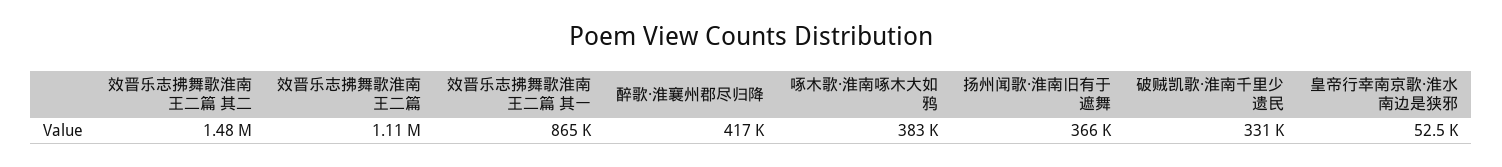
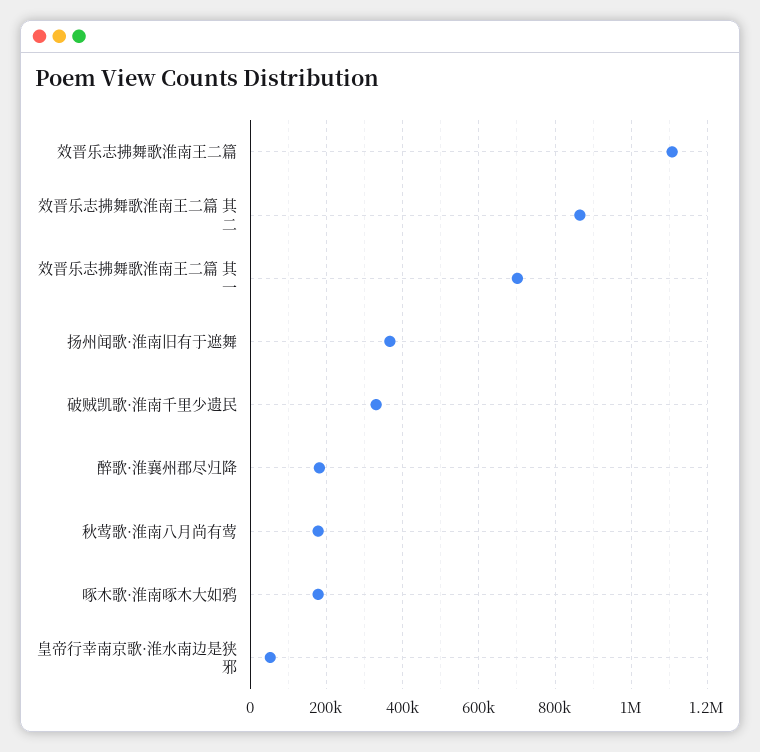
  {
-   "效晋乐志拂舞歌淮南王二篇 其二": 1480000,
+   "效晋乐志拂舞歌淮南王二篇 其二": 860000,
    "效晋乐志拂舞歌淮南王二篇": 1110000,
-   "效晋乐志拂舞歌淮南王二篇 其一": 865000,
+   "效晋乐志拂舞歌淮南王二篇 其一": 700000,
-   "醉歌·淮襄州郡尽归降": 417000,
+   "醉歌·淮襄州郡尽归降": 180000,
-   "啄木歌·淮南啄木大如鸦": 383000,
+   "啄木歌·淮南啄木大如鸦": 180000,
    "扬州闻歌·淮南旧有于遮舞": 366000,
    "破贼凯歌·淮南千里少遗民": 331000,
-   "皇帝行幸南京歌·淮水南边是狭邪": 52500
+   "皇帝行幸南京歌·淮水南边是狭邪": 52500,
+   "秋莺歌·淮南八月尚有莺": 180000
  }

